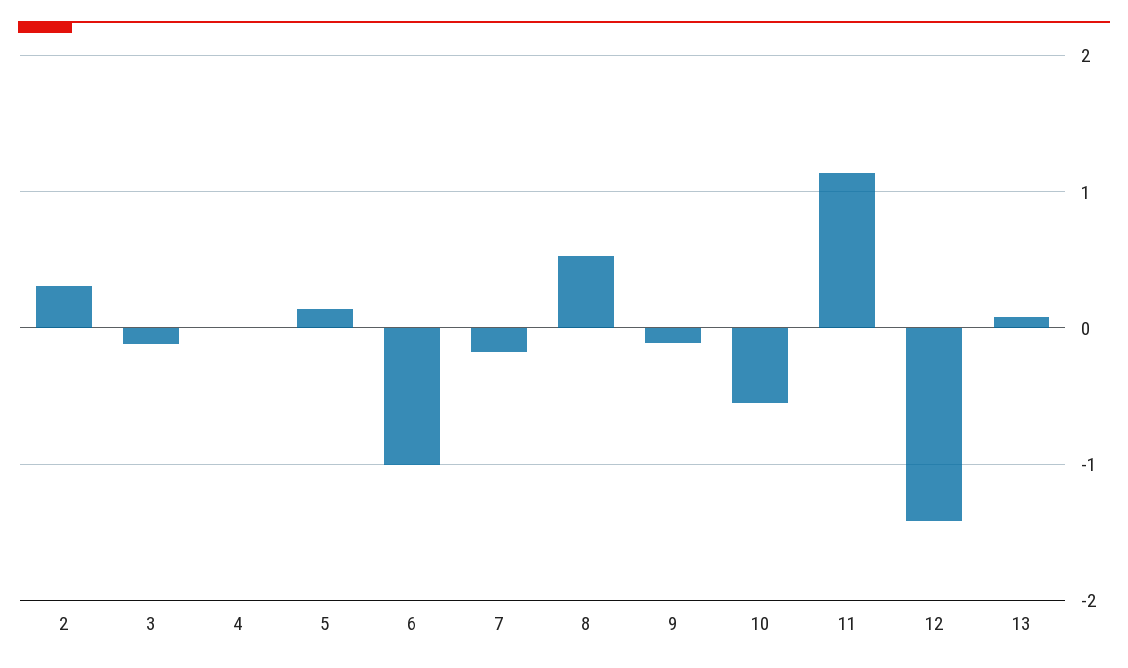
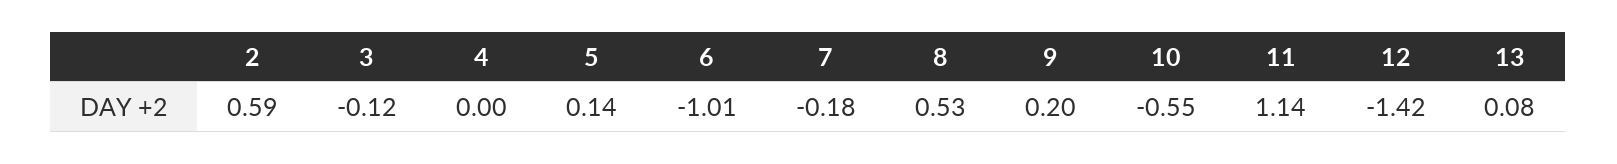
  {
-   "2": 0.3,
+   "2": 0.59,
    "3": -0.12,
    "4": 0,
    "5": 0.14,
    "6": -1.01,
    "7": -0.18,
    "8": 0.53,
-   "9": -0.1,
+   "9": 0.2,
    "10": -0.55,
    "11": 1.14,
    "12": -1.42,
    "13": 0.08
  }

